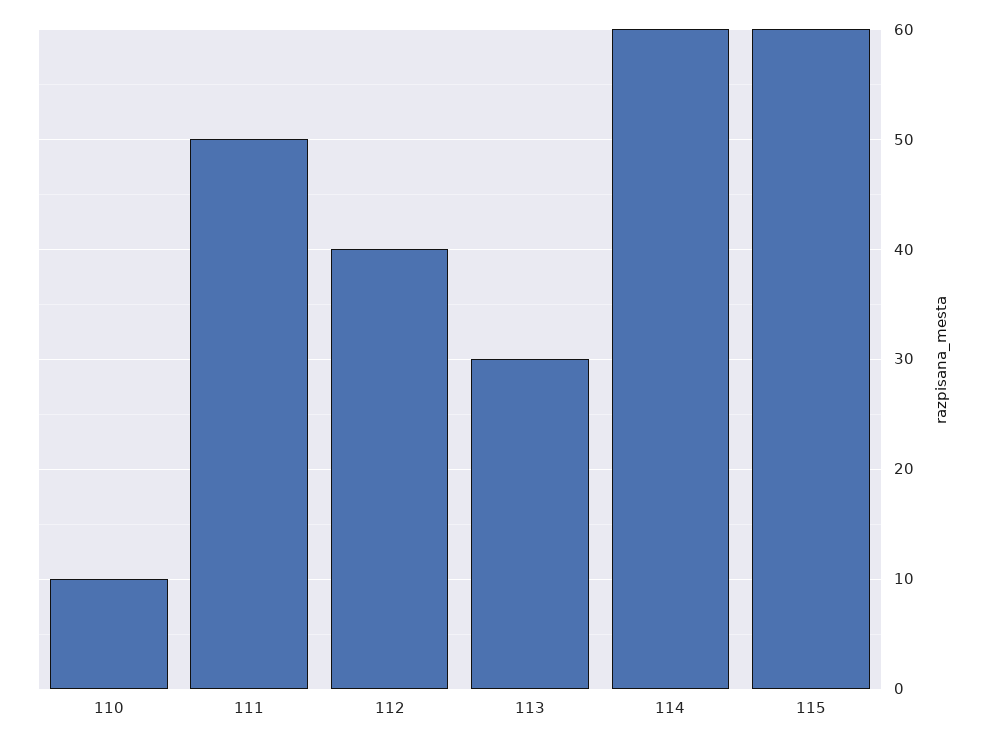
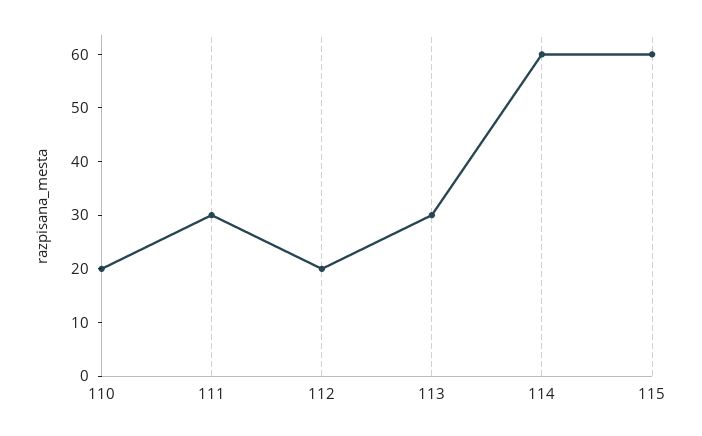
  {
-   "110": 10,
+   "110": 20,
-   "111": 50,
+   "111": 30,
-   "112": 40,
+   "112": 20,
    "113": 30,
    "114": 60,
    "115": 60
  }

